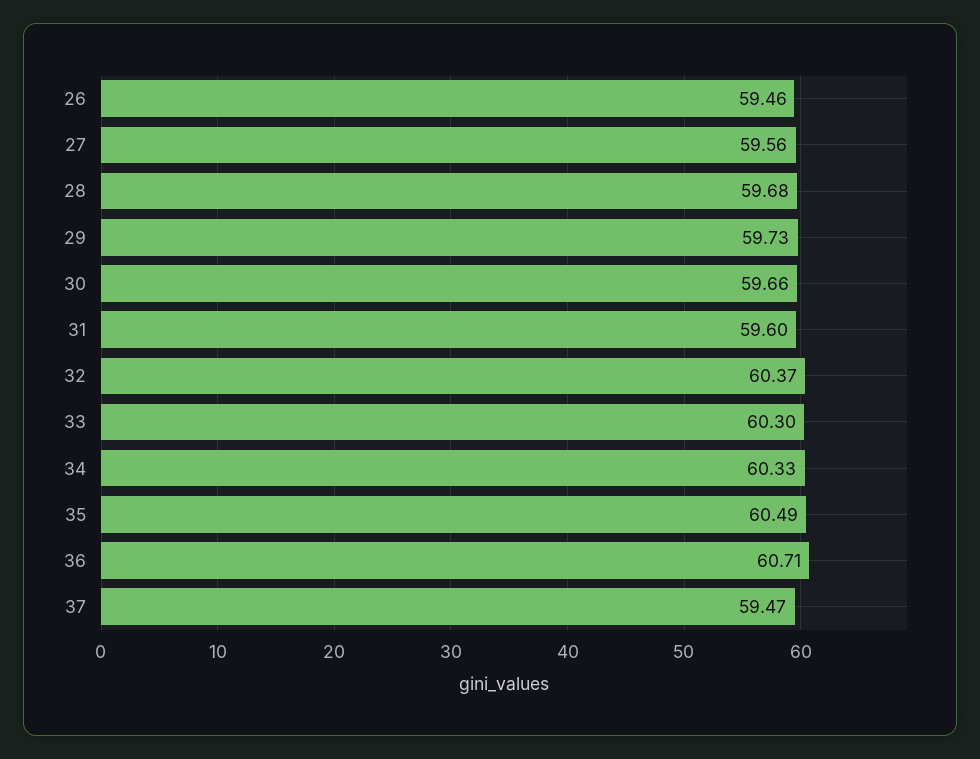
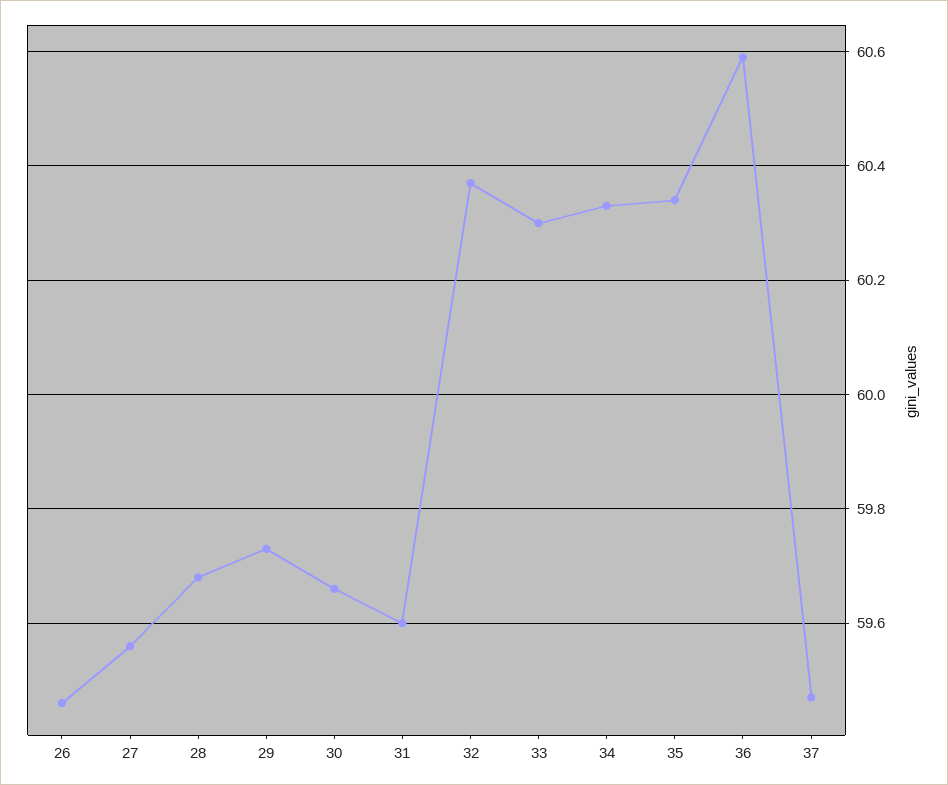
  {
    "26": 59.46,
    "27": 59.56,
    "28": 59.68,
    "29": 59.73,
    "30": 59.66,
    "31": 59.6,
    "32": 60.37,
    "33": 60.3,
    "34": 60.33,
-   "35": 60.49,
+   "35": 60.35,
-   "36": 60.71,
+   "36": 60.6,
    "37": 59.47
  }

